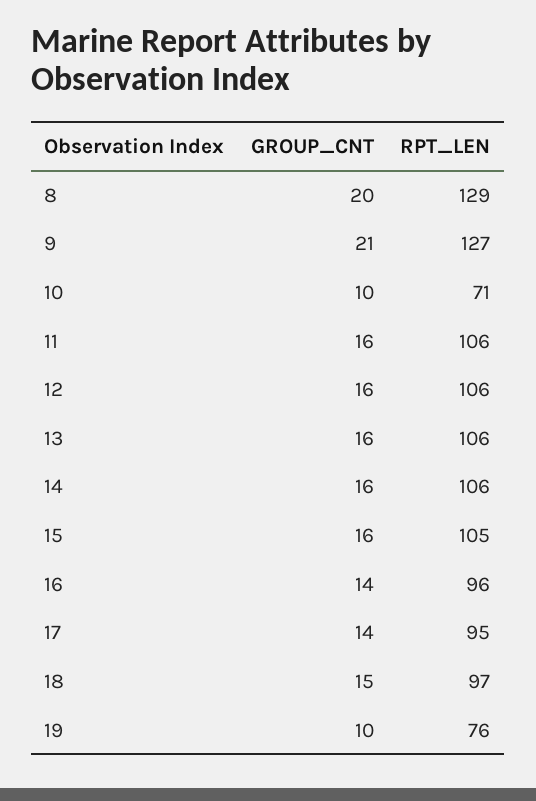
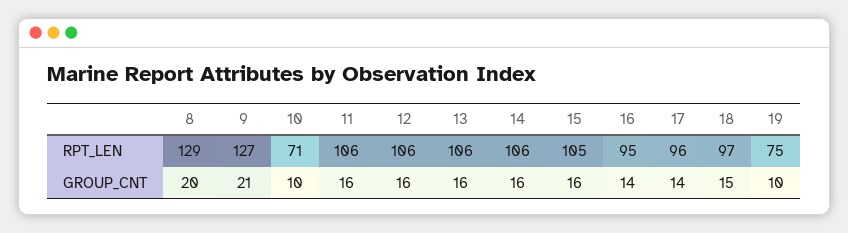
  {
    "GROUP_CNT": {
      "8": 20,
      "9": 21,
      "10": 10,
      "11": 16,
      "12": 16,
      "13": 16,
      "14": 16,
      "15": 16,
      "16": 14,
      "17": 14,
      "18": 15,
      "19": 10
    },
    "RPT_LEN": {
      "8": 129,
      "9": 127,
      "10": 71,
      "11": 106,
      "12": 106,
      "13": 106,
      "14": 106,
      "15": 105,
-     "16": 96,
+     "16": 95,
-     "17": 95,
+     "17": 96,
      "18": 97,
-     "19": 76
+     "19": 75
    }
  }

